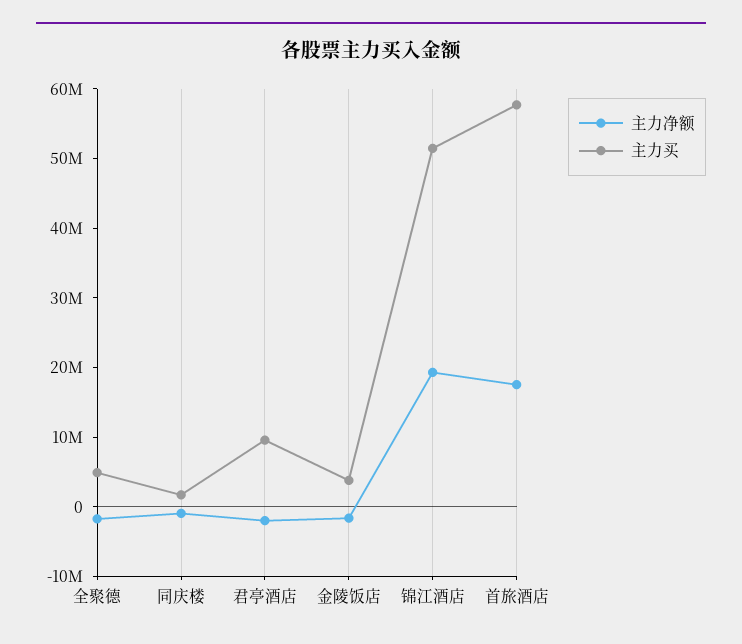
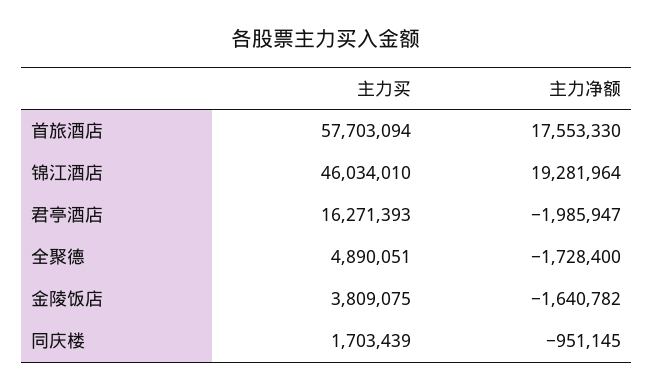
  {
    "主力净额": {
      "全聚德": -1728400,
      "同庆楼": -951145,
      "君亭酒店": -1985947,
      "金陵饭店": -1640782,
      "锦江酒店": 19281964,
      "首旅酒店": 17553330
    },
    "主力买": {
      "全聚德": 4890051,
      "同庆楼": 1703439,
-     "君亭酒店": 10000000,
+     "君亭酒店": 16271393,
      "金陵饭店": 3809075,
-     "锦江酒店": 52000000,
+     "锦江酒店": 46034010,
      "首旅酒店": 57703094
    }
  }

